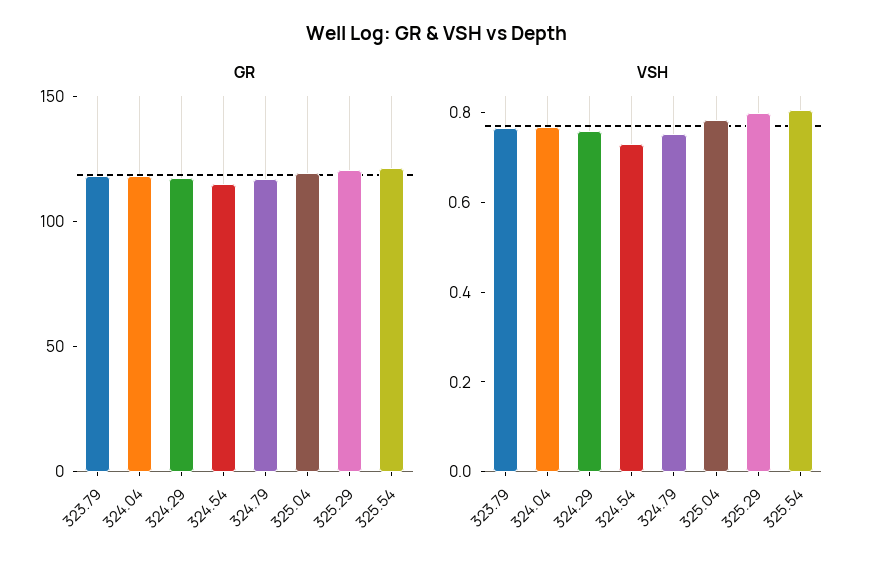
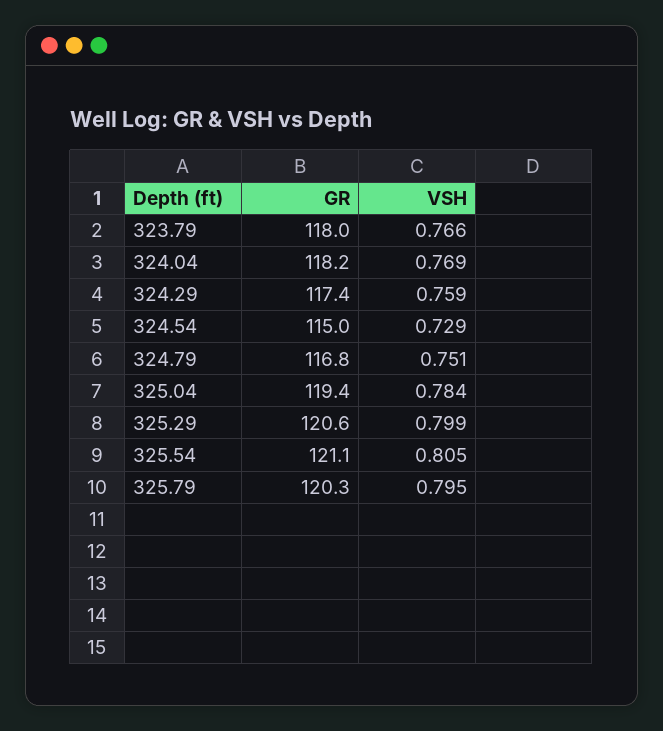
  {
    "GR": {
      "323.79": 118,
      "324.04": 118.2,
      "324.29": 117.4,
      "324.54": 115,
      "324.79": 116.8,
      "325.04": 119.4,
      "325.29": 120.6,
-     "325.54": 121.1
+     "325.54": 121.1,
+     "325.79": 120.3
    },
    "VSH": {
      "323.79": 0.766,
      "324.04": 0.769,
      "324.29": 0.759,
      "324.54": 0.729,
      "324.79": 0.751,
      "325.04": 0.784,
      "325.29": 0.799,
-     "325.54": 0.805
+     "325.54": 0.805,
+     "325.79": 0.795
    }
  }

